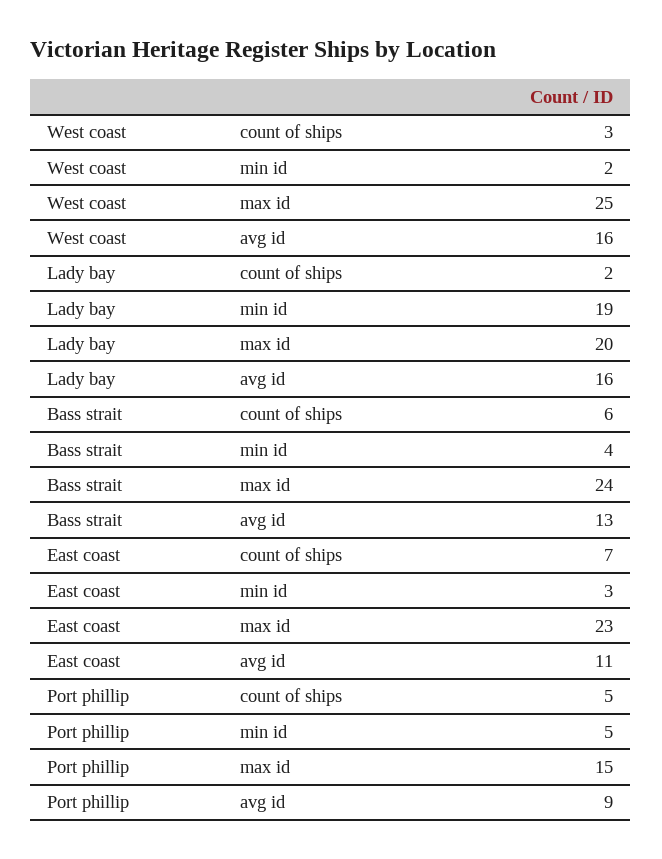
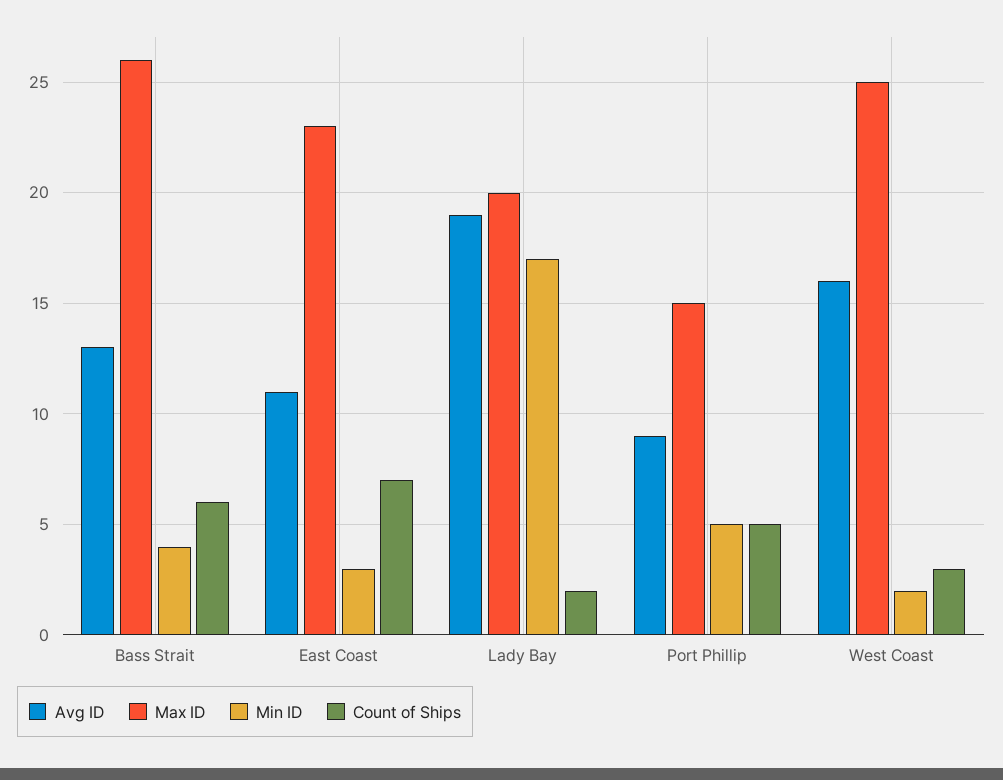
  {
    "count of ships": {
      "West coast": 3,
      "Lady bay": 2,
      "Bass strait": 6,
      "East coast": 7,
      "Port phillip": 5
    },
    "min id": {
      "West coast": 2,
-     "Lady bay": 19,
+     "Lady bay": 17,
      "Bass strait": 4,
      "East coast": 3,
      "Port phillip": 5
    },
    "max id": {
      "West coast": 25,
      "Lady bay": 20,
-     "Bass strait": 24,
+     "Bass strait": 26,
      "East coast": 23,
      "Port phillip": 15
    },
    "avg id": {
      "West coast": 16,
-     "Lady bay": 16,
+     "Lady bay": 19,
      "Bass strait": 13,
      "East coast": 11,
      "Port phillip": 9
    }
  }

